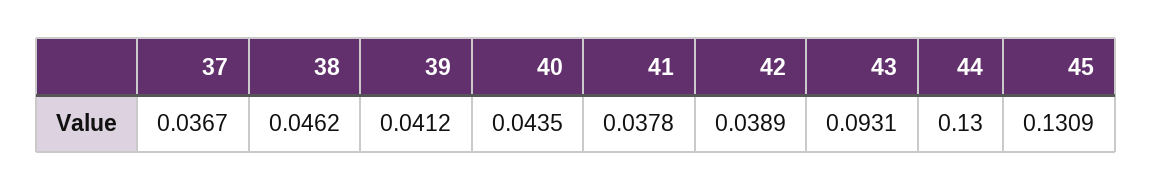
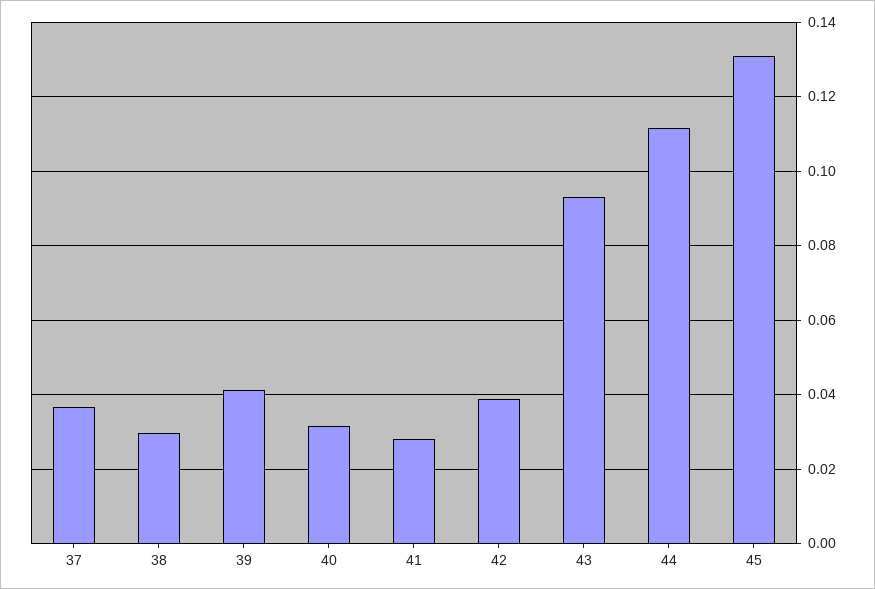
  {
    "37": 0.0367,
-   "38": 0.0462,
+   "38": 0.03,
    "39": 0.0412,
-   "40": 0.0435,
+   "40": 0.032,
-   "41": 0.0378,
+   "41": 0.028,
    "42": 0.0389,
    "43": 0.0931,
-   "44": 0.13,
+   "44": 0.112,
    "45": 0.1309
  }

